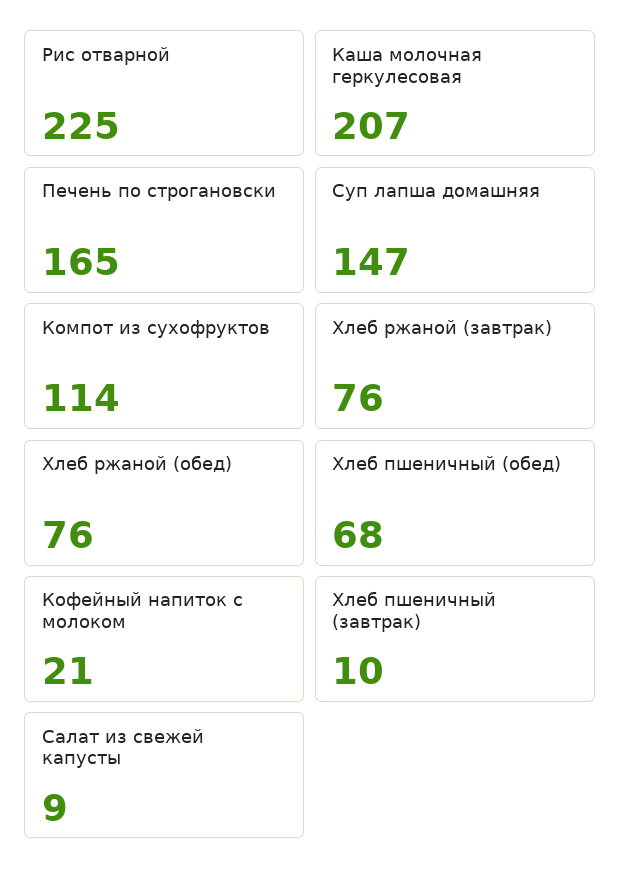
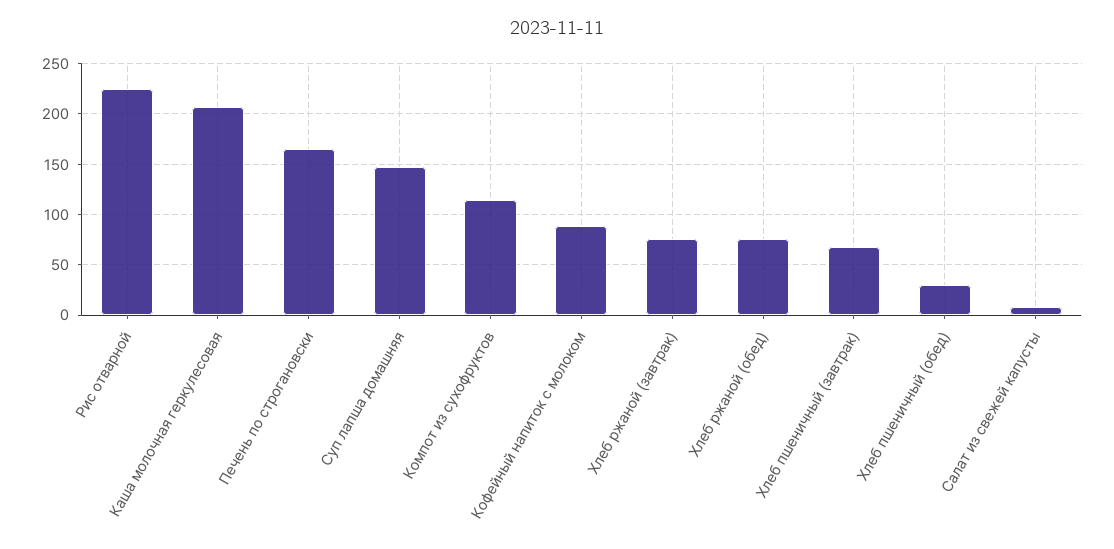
  {
    "Рис отварной": 225,
    "Каша молочная геркулесовая": 207,
    "Печень по строгановски": 165,
    "Суп лапша домашняя": 147,
    "Компот из сухофруктов": 114,
    "Хлеб ржаной (завтрак)": 76,
    "Хлеб ржаной (обед)": 76,
-   "Хлеб пшеничный (обед)": 68,
+   "Хлеб пшеничный (обед)": 30,
-   "Кофейный напиток с молоком": 21,
+   "Кофейный напиток с молоком": 90,
-   "Хлеб пшеничный (завтрак)": 10,
+   "Хлеб пшеничный (завтрак)": 70,
    "Салат из свежей капусты": 9
  }

